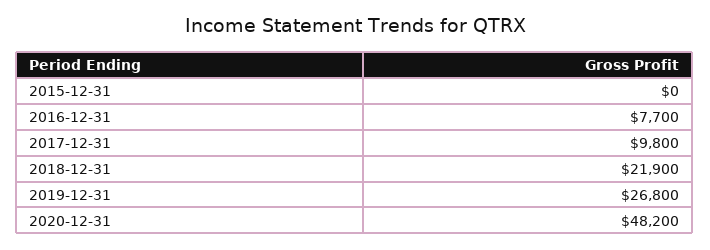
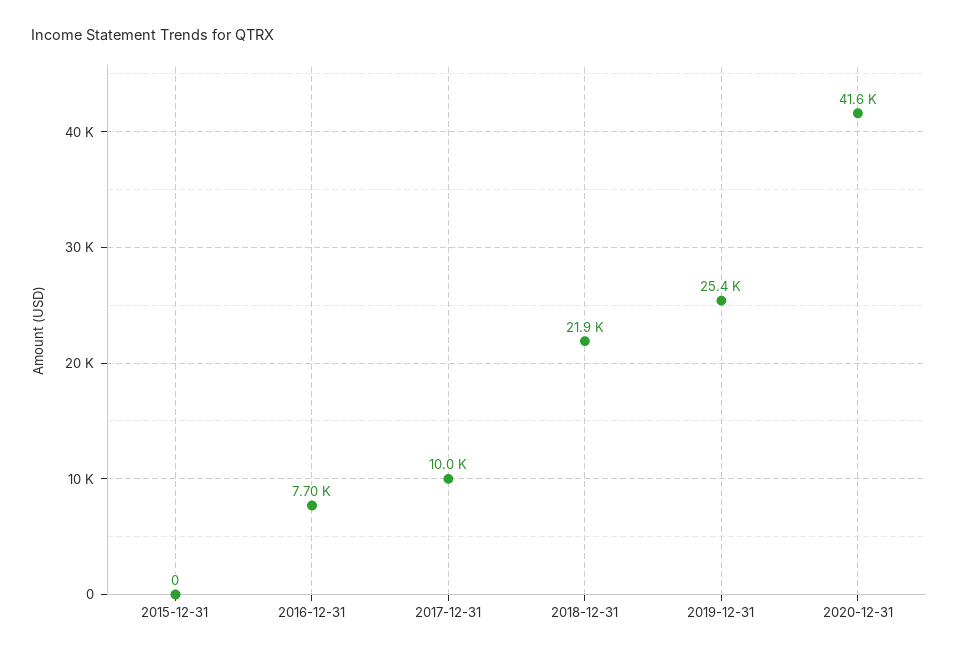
  {
    "2015-12-31": 0,
    "2016-12-31": 7700,
-   "2017-12-31": 9800,
+   "2017-12-31": 10000,
    "2018-12-31": 21900,
-   "2019-12-31": 26800,
+   "2019-12-31": 25400,
-   "2020-12-31": 48200
+   "2020-12-31": 41600
  }

